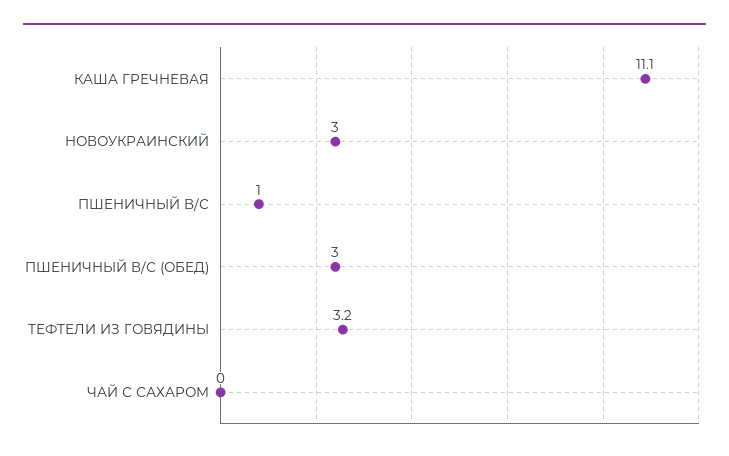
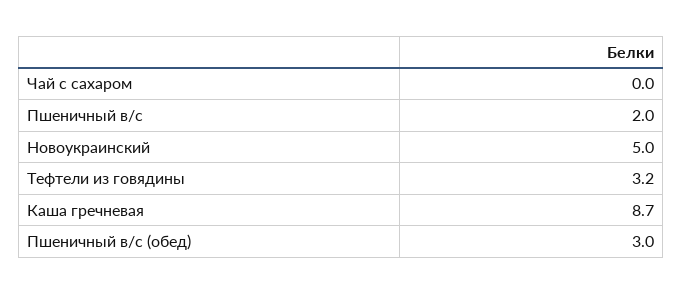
  {
-   "КАША ГРЕЧНЕВАЯ": 11.1,
+   "КАША ГРЕЧНЕВАЯ": 8.7,
-   "НОВОУКРАИНСКИЙ": 3,
+   "НОВОУКРАИНСКИЙ": 5,
-   "ПШЕНИЧНЫЙ В/С": 1,
+   "ПШЕНИЧНЫЙ В/С": 2,
    "ПШЕНИЧНЫЙ В/С (ОБЕД)": 3,
    "ТЕФТЕЛИ ИЗ ГОВЯДИНЫ": 3.2,
    "ЧАЙ С САХАРОМ": 0
  }

